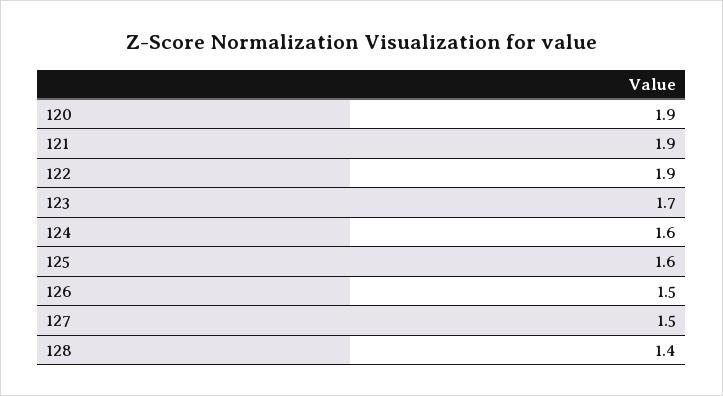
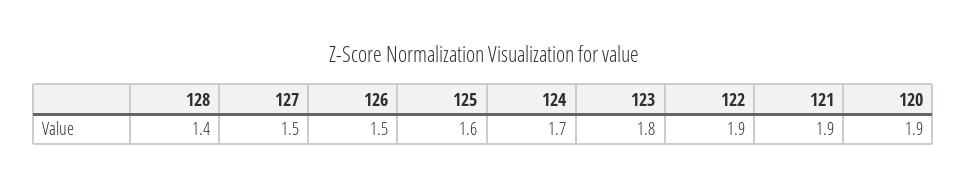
  {
    "120": 1.9,
    "121": 1.9,
    "122": 1.9,
-   "123": 1.7,
+   "123": 1.8,
-   "124": 1.6,
+   "124": 1.7,
    "125": 1.6,
    "126": 1.5,
    "127": 1.5,
    "128": 1.4
  }

